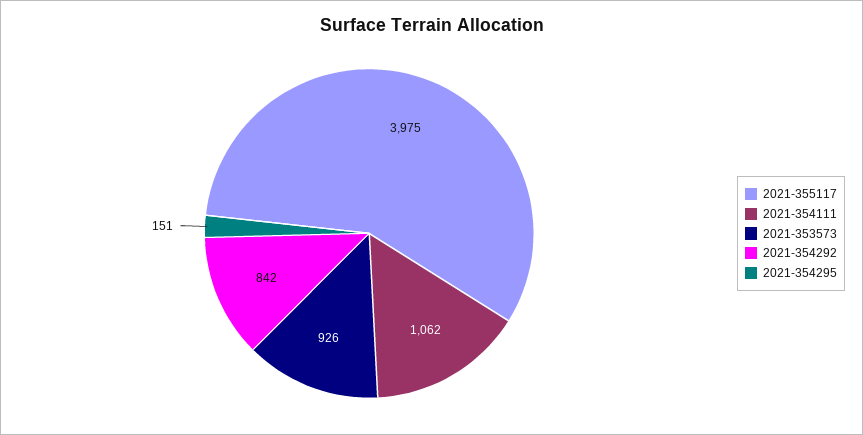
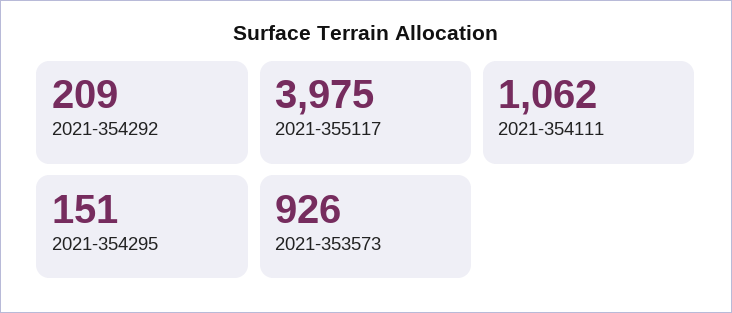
  {
    "2021-355117": 3975,
    "2021-354111": 1062,
    "2021-353573": 926,
-   "2021-354292": 842,
+   "2021-354292": 209,
    "2021-354295": 151
  }

